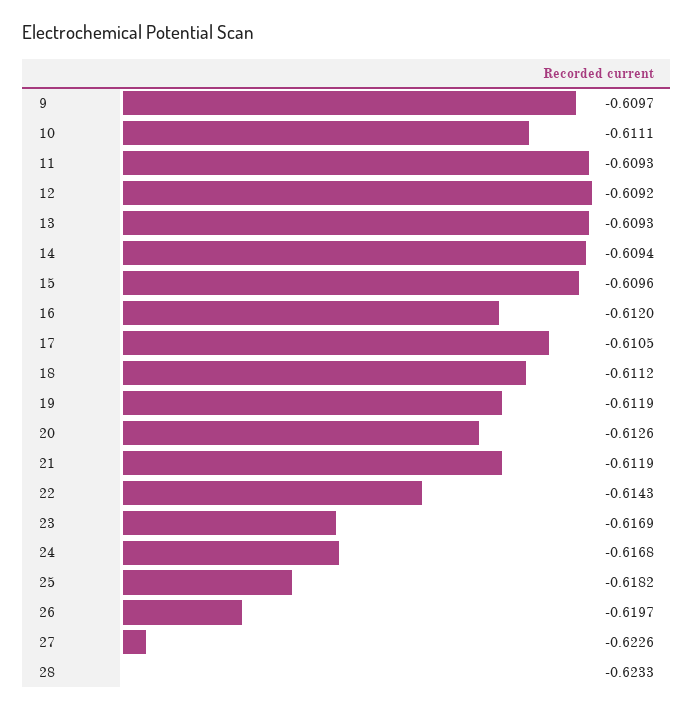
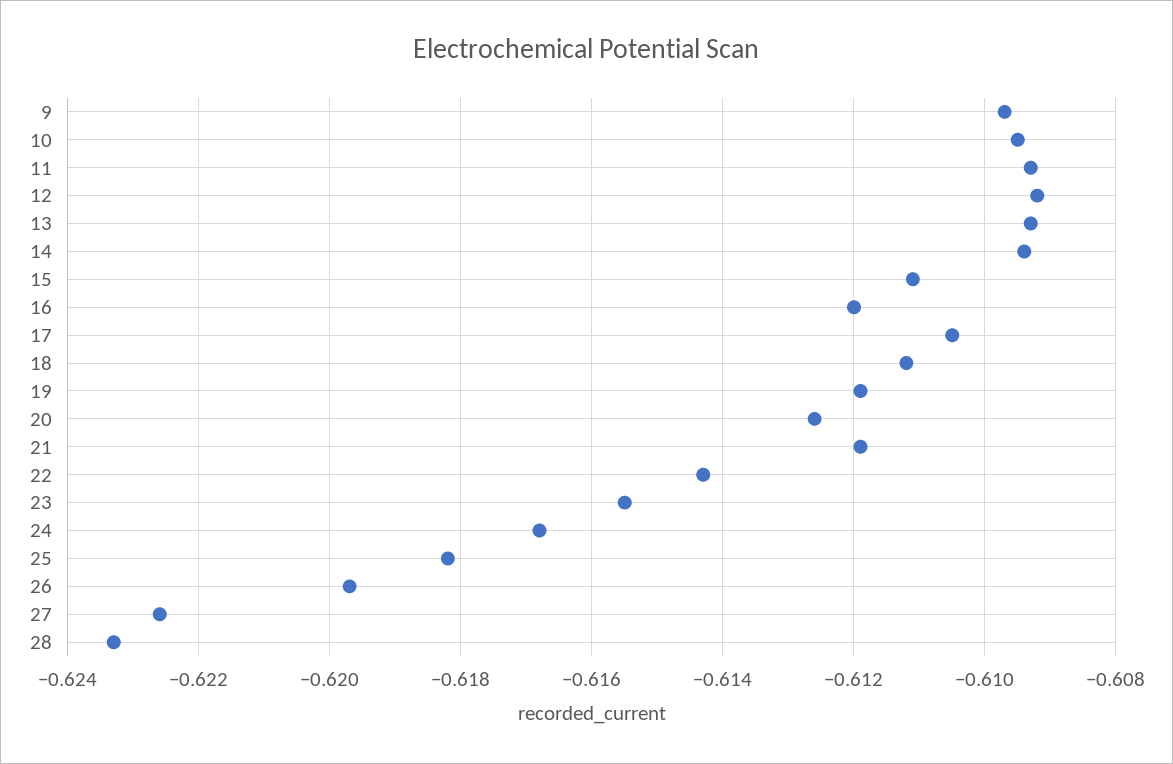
  {
    "9": -0.6097,
-   "10": -0.6111,
+   "10": -0.6095,
    "11": -0.6093,
    "12": -0.6092,
    "13": -0.6093,
    "14": -0.6094,
-   "15": -0.6096,
+   "15": -0.611,
    "16": -0.612,
    "17": -0.6105,
    "18": -0.6112,
    "19": -0.6119,
    "20": -0.6126,
    "21": -0.6119,
    "22": -0.6143,
-   "23": -0.6169,
+   "23": -0.6155,
    "24": -0.6168,
    "25": -0.6182,
    "26": -0.6197,
    "27": -0.6226,
    "28": -0.6233
  }

